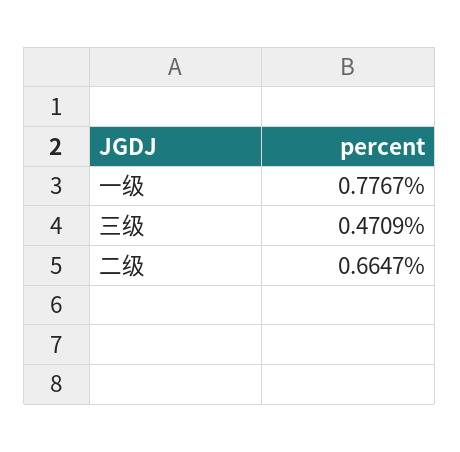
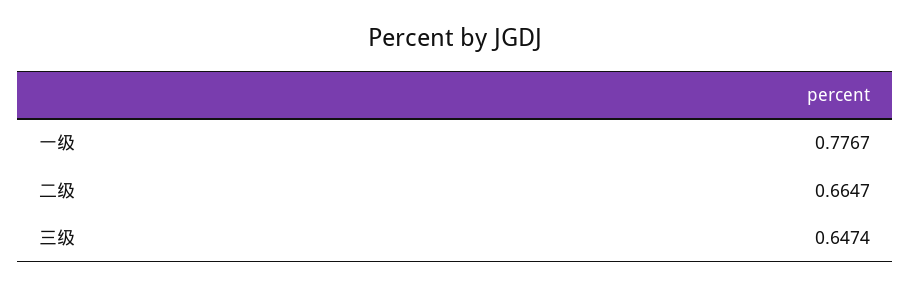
  {
    "一级": 0.7767,
-   "三级": 0.4709,
+   "三级": 0.6474,
    "二级": 0.6647
  }

